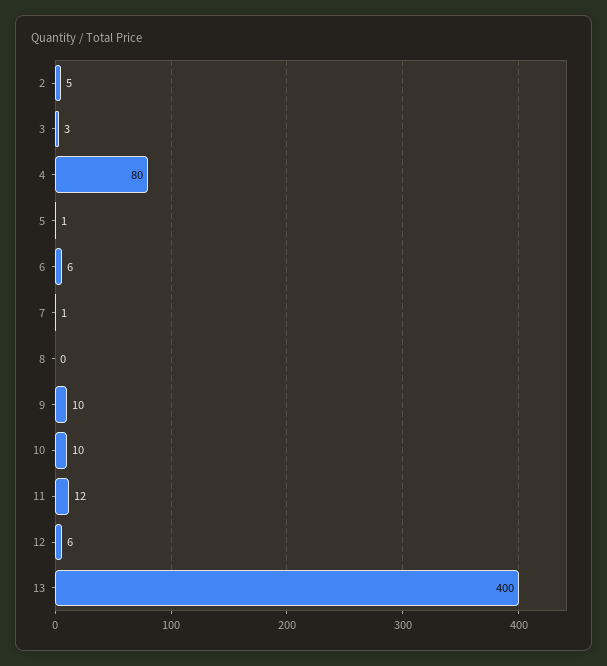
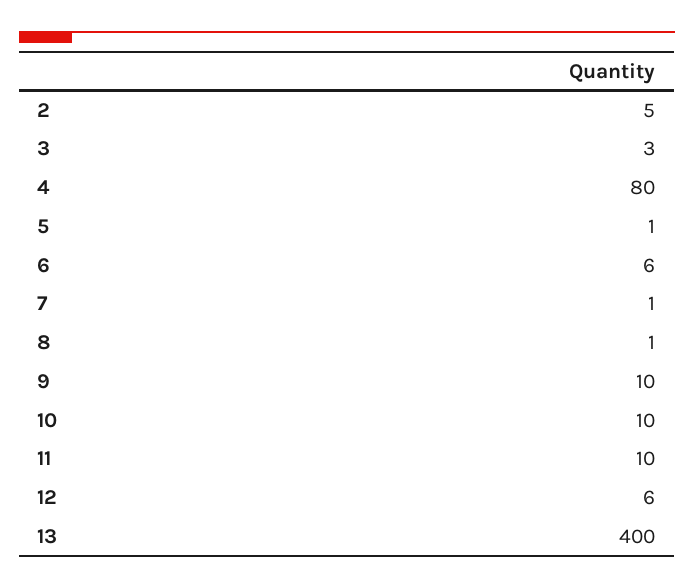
  {
    "2": 5,
    "3": 3,
    "4": 80,
    "5": 1,
    "6": 6,
    "7": 1,
-   "8": 0,
+   "8": 1,
    "9": 10,
    "10": 10,
-   "11": 12,
+   "11": 10,
    "12": 6,
    "13": 400
  }

